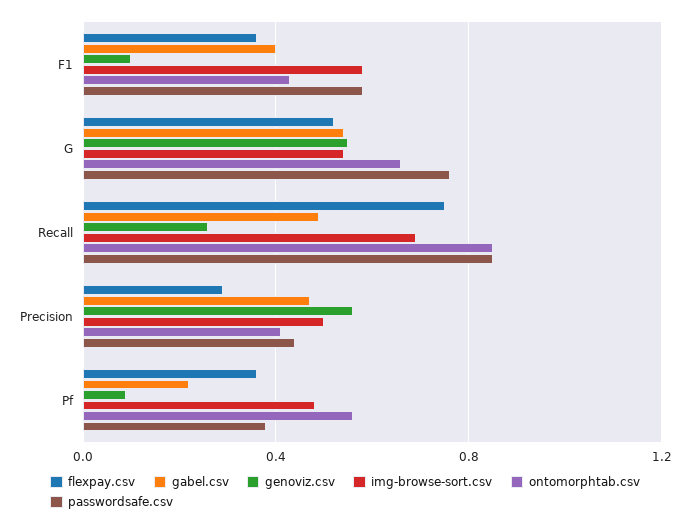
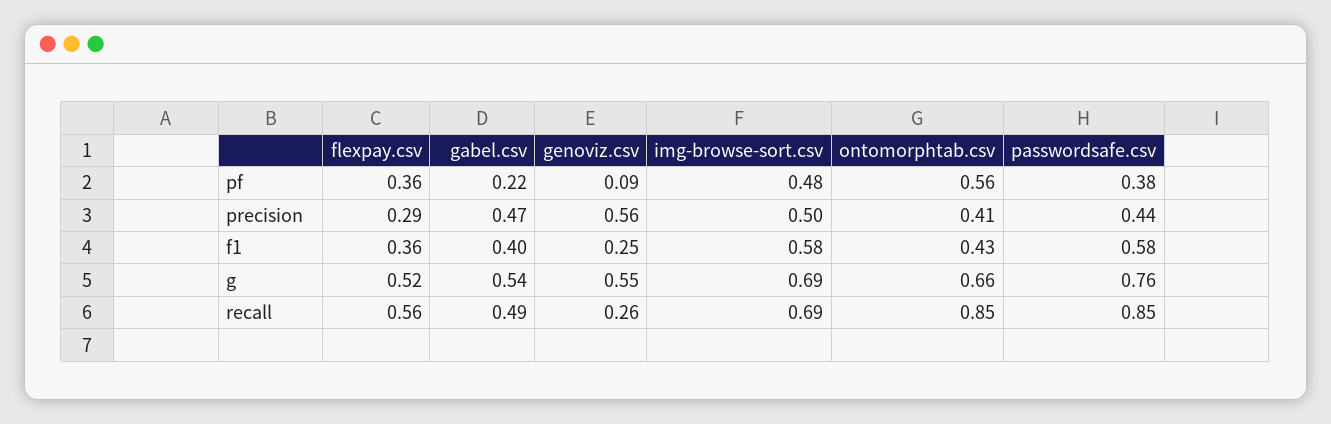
  {
    "flexpay.csv": {
      "F1": 0.36,
      "G": 0.52,
-     "Recall": 0.75,
+     "Recall": 0.56,
      "Precision": 0.29,
      "Pf": 0.36
    },
    "gabel.csv": {
      "F1": 0.4,
      "G": 0.54,
      "Recall": 0.49,
      "Precision": 0.47,
      "Pf": 0.22
    },
    "genoviz.csv": {
-     "F1": 0.1,
+     "F1": 0.25,
      "G": 0.55,
      "Recall": 0.26,
      "Precision": 0.56,
      "Pf": 0.09
    },
    "img-browse-sort.csv": {
      "F1": 0.58,
-     "G": 0.55,
+     "G": 0.69,
      "Recall": 0.69,
      "Precision": 0.5,
      "Pf": 0.48
    },
    "ontomorphtab.csv": {
      "F1": 0.43,
      "G": 0.66,
      "Recall": 0.85,
      "Precision": 0.41,
      "Pf": 0.56
    },
    "passwordsafe.csv": {
      "F1": 0.58,
      "G": 0.76,
      "Recall": 0.85,
      "Precision": 0.44,
      "Pf": 0.38
    }
  }

